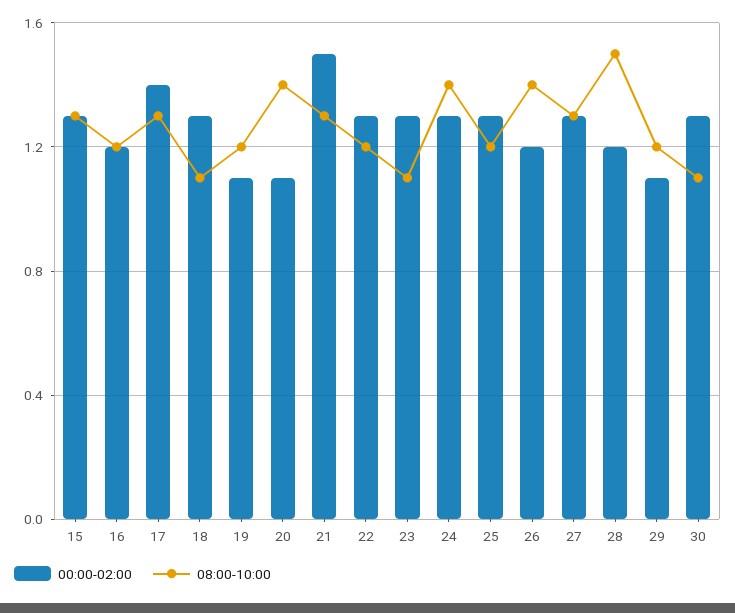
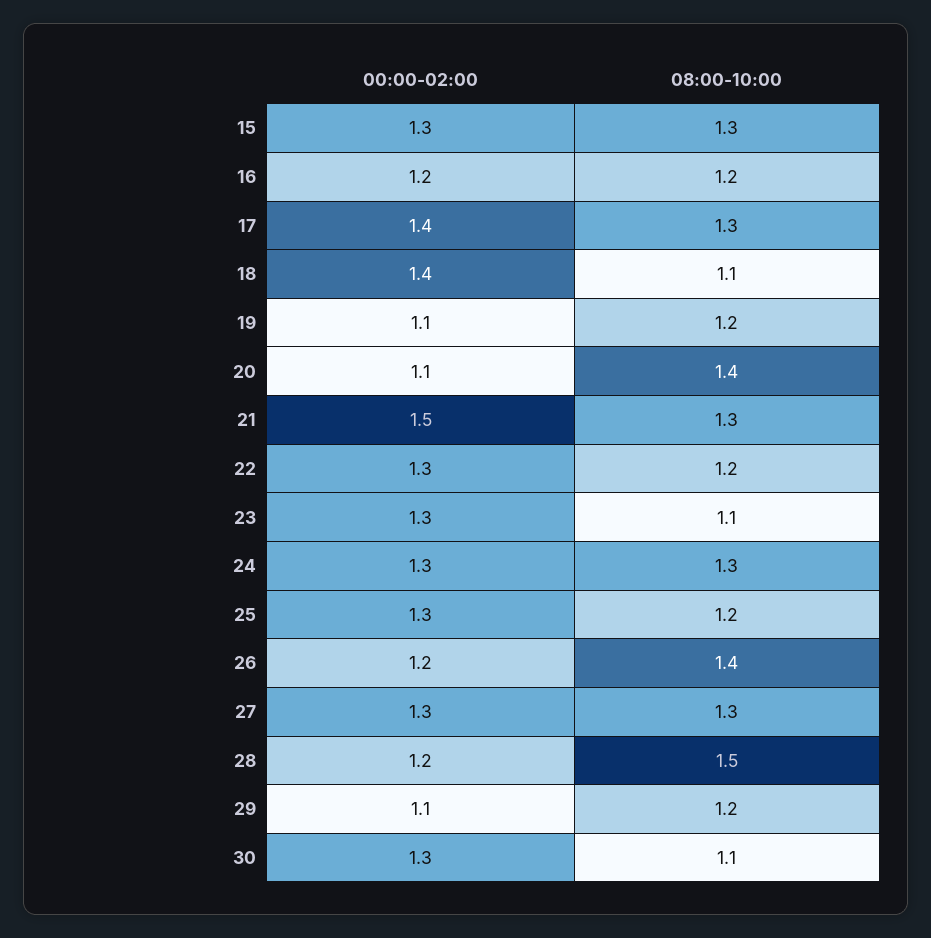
  {
    "00:00-02:00": {
      "15": 1.3,
      "16": 1.2,
      "17": 1.4,
-     "18": 1.3,
+     "18": 1.4,
      "19": 1.1,
      "20": 1.1,
      "21": 1.5,
      "22": 1.3,
      "23": 1.3,
      "24": 1.3,
      "25": 1.3,
      "26": 1.2,
      "27": 1.3,
      "28": 1.2,
      "29": 1.1,
      "30": 1.3
    },
    "08:00-10:00": {
      "15": 1.3,
      "16": 1.2,
      "17": 1.3,
      "18": 1.1,
      "19": 1.2,
      "20": 1.4,
      "21": 1.3,
      "22": 1.2,
      "23": 1.1,
-     "24": 1.4,
+     "24": 1.3,
      "25": 1.2,
      "26": 1.4,
      "27": 1.3,
      "28": 1.5,
      "29": 1.2,
      "30": 1.1
    }
  }

